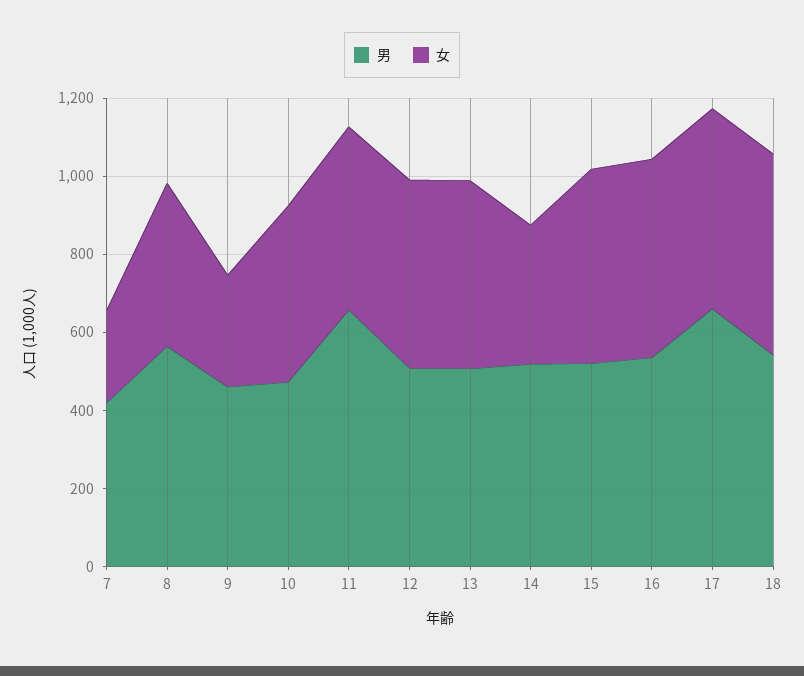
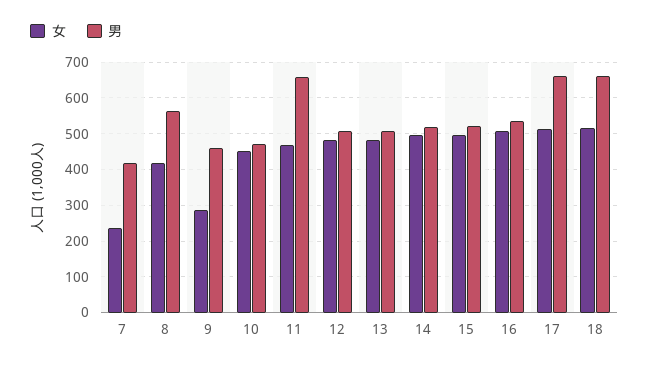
  {
    "男": {
      "7": 420,
      "8": 560,
      "9": 460,
      "10": 480,
      "11": 660,
      "12": 500,
      "13": 500,
      "14": 520,
      "15": 520,
      "16": 540,
      "17": 660,
-     "18": 550
+     "18": 660
    },
    "女": {
      "7": 240,
      "8": 420,
      "9": 280,
      "10": 460,
      "11": 460,
      "12": 480,
      "13": 480,
-     "14": 350,
+     "14": 500,
      "15": 500,
      "16": 500,
      "17": 520,
      "18": 520
    }
  }

